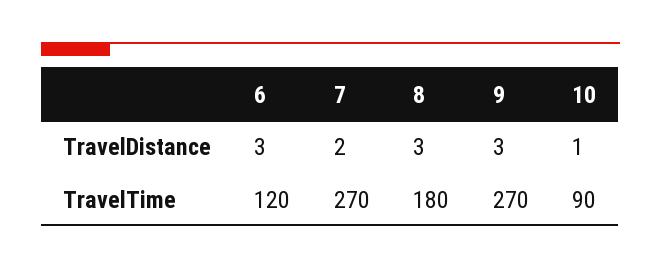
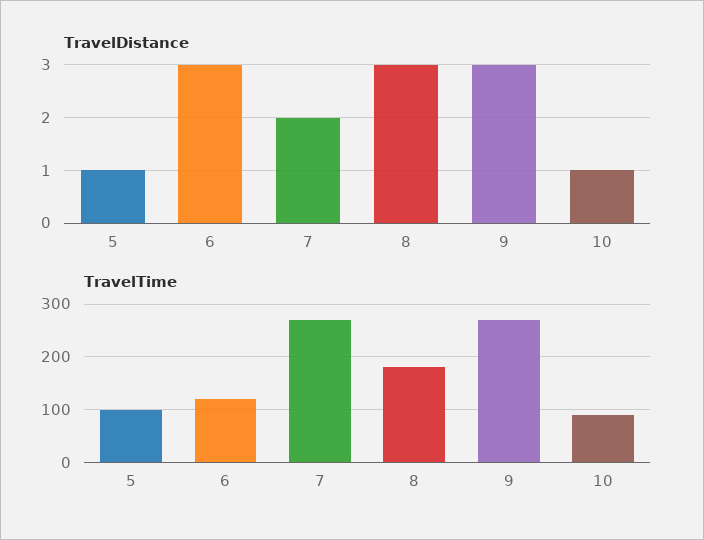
  {
    "TravelDistance": {
      "6": 3,
      "7": 2,
      "8": 3,
      "9": 3,
-     "10": 1
+     "10": 1,
+     "5": 1
    },
    "TravelTime": {
      "6": 120,
      "7": 270,
      "8": 180,
      "9": 270,
-     "10": 90
+     "10": 90,
+     "5": 100
    }
  }

